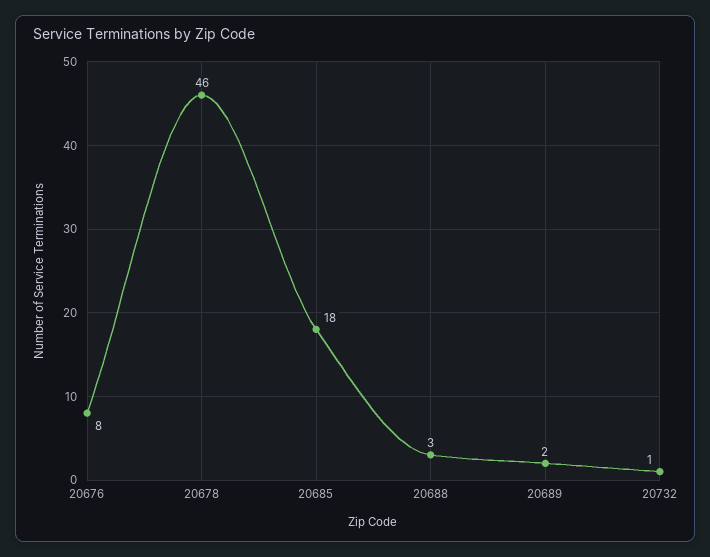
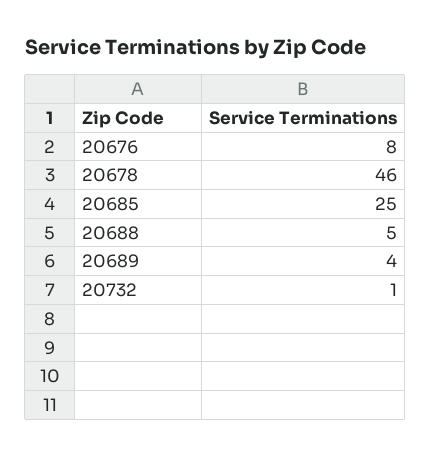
  {
    "20676": 8,
    "20678": 46,
-   "20685": 18,
+   "20685": 25,
-   "20688": 3,
+   "20688": 5,
-   "20689": 2,
+   "20689": 4,
    "20732": 1
  }

